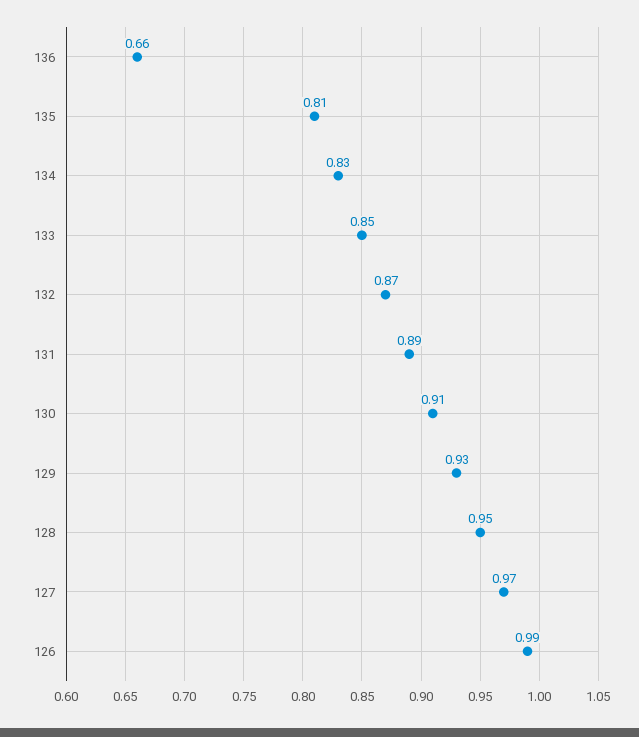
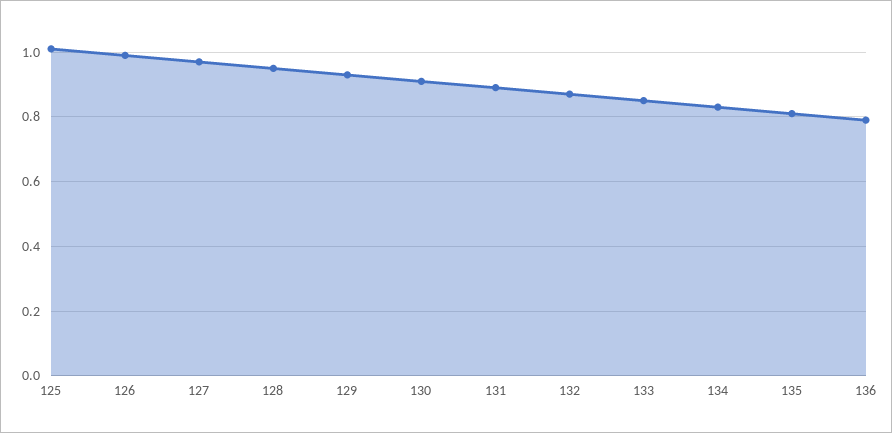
  {
-   "136": 0.66,
+   "136": 0.8,
    "135": 0.81,
    "134": 0.83,
    "133": 0.85,
    "132": 0.87,
    "131": 0.89,
    "130": 0.91,
    "129": 0.93,
    "128": 0.95,
    "127": 0.97,
-   "126": 0.99
+   "126": 0.99,
+   "125": 1
  }

